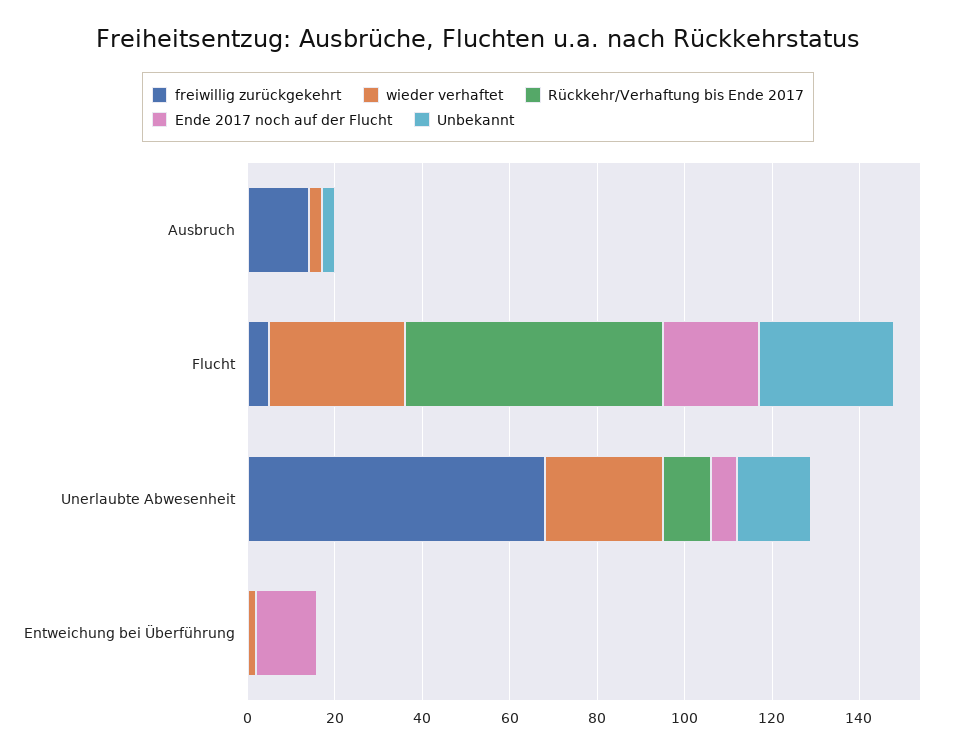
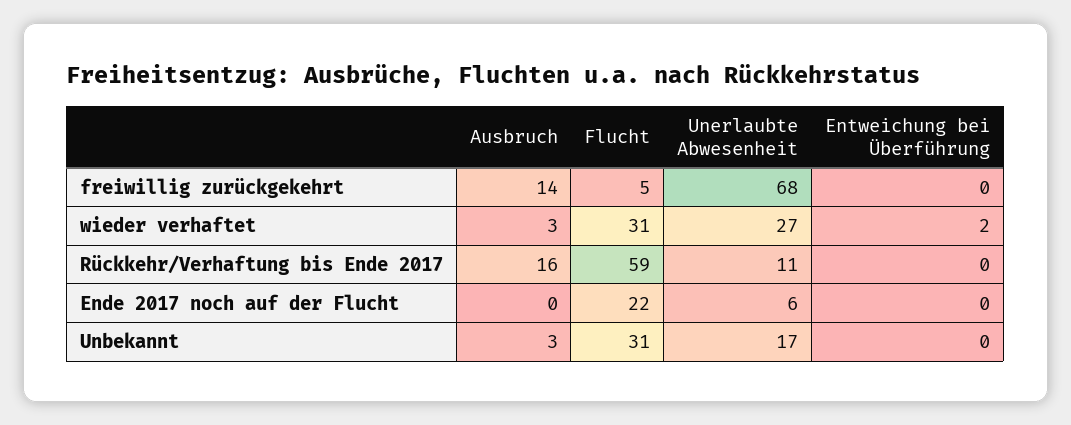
  {
    "freiwillig zurückgekehrt": {
      "Ausbruch": 14,
      "Flucht": 5,
      "Unerlaubte Abwesenheit": 68,
      "Entweichung bei Überführung": 0
    },
    "wieder verhaftet": {
      "Ausbruch": 3,
      "Flucht": 31,
      "Unerlaubte Abwesenheit": 27,
      "Entweichung bei Überführung": 2
    },
    "Rückkehr/Verhaftung bis Ende 2017": {
-     "Ausbruch": 0,
+     "Ausbruch": 16,
      "Flucht": 59,
      "Unerlaubte Abwesenheit": 11,
      "Entweichung bei Überführung": 0
    },
    "Ende 2017 noch auf der Flucht": {
      "Ausbruch": 0,
      "Flucht": 22,
      "Unerlaubte Abwesenheit": 6,
-     "Entweichung bei Überführung": 15
+     "Entweichung bei Überführung": 0
    },
    "Unbekannt": {
      "Ausbruch": 3,
      "Flucht": 31,
      "Unerlaubte Abwesenheit": 17,
      "Entweichung bei Überführung": 0
    }
  }

